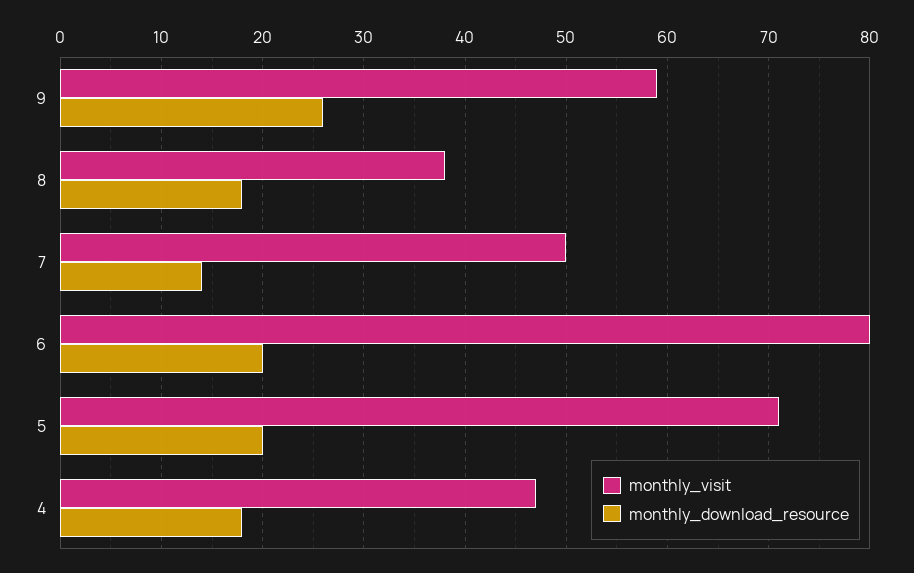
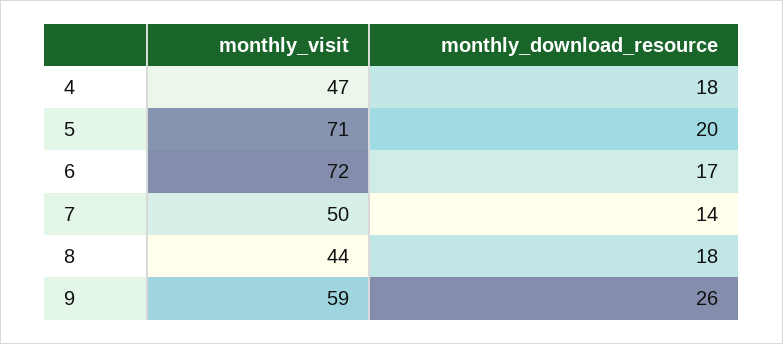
  {
    "monthly_visit": {
      "9": 59,
-     "8": 38,
+     "8": 44,
      "7": 50,
-     "6": 80,
+     "6": 72,
      "5": 71,
      "4": 47
    },
    "monthly_download_resource": {
      "9": 26,
      "8": 18,
      "7": 14,
-     "6": 20,
+     "6": 17,
      "5": 20,
      "4": 18
    }
  }

